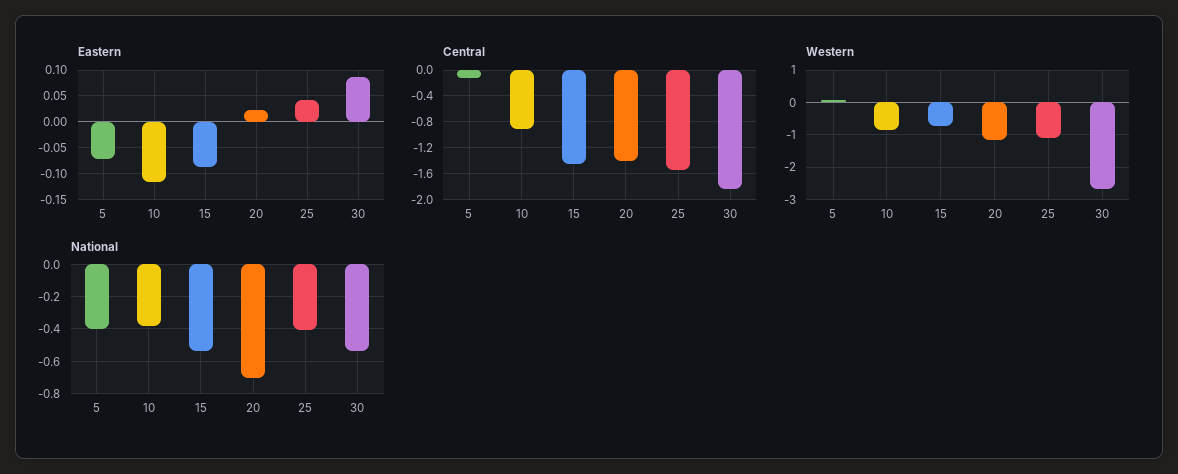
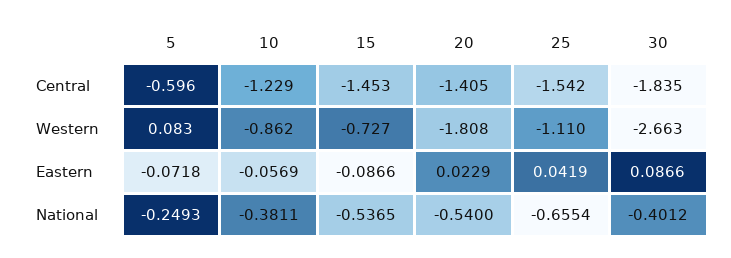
  {
    "Eastern": {
      "5": -0.0718,
-     "10": -0.125,
+     "10": -0.0569,
      "15": -0.0866,
      "20": 0.0229,
      "25": 0.0419,
      "30": 0.0866
    },
    "Central": {
-     "5": -0.1,
+     "5": -0.596,
-     "10": -0.9,
+     "10": -1.229,
      "15": -1.453,
      "20": -1.405,
      "25": -1.542,
      "30": -1.835
    },
    "Western": {
      "5": 0.083,
      "10": -0.862,
      "15": -0.727,
-     "20": -1.2,
+     "20": -1.808,
      "25": -1.11,
      "30": -2.663
    },
    "National": {
-     "5": -0.4,
+     "5": -0.2493,
      "10": -0.3811,
      "15": -0.5365,
-     "20": -0.7,
+     "20": -0.54,
-     "25": -0.4,
+     "25": -0.6554,
-     "30": -0.55
+     "30": -0.4012
    }
  }

